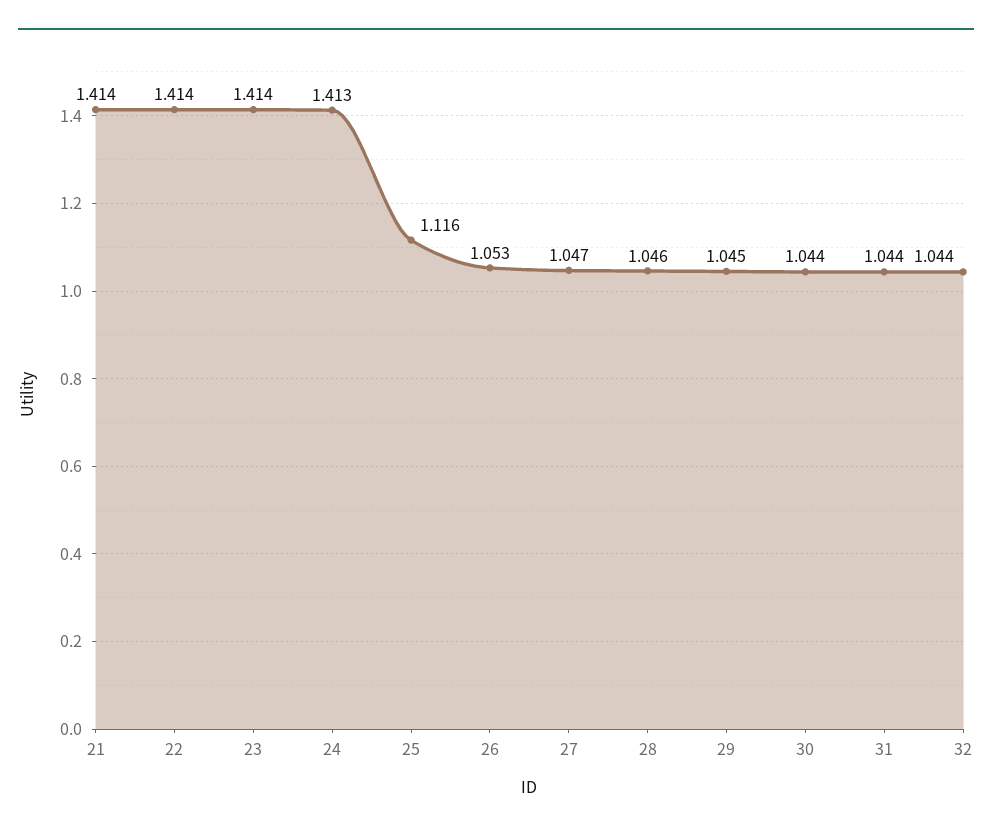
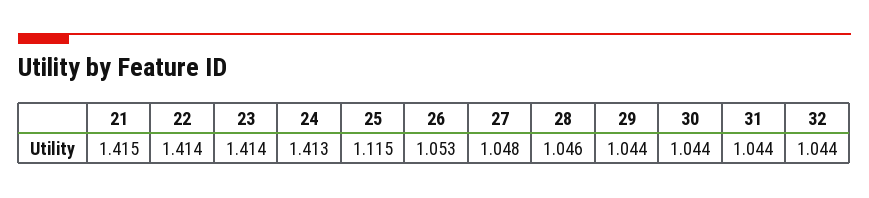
  {
-   "21": 1.414,
+   "21": 1.415,
    "22": 1.414,
    "23": 1.414,
    "24": 1.413,
-   "25": 1.116,
+   "25": 1.115,
    "26": 1.053,
-   "27": 1.047,
+   "27": 1.048,
    "28": 1.046,
-   "29": 1.045,
+   "29": 1.044,
    "30": 1.044,
    "31": 1.044,
    "32": 1.044
  }

